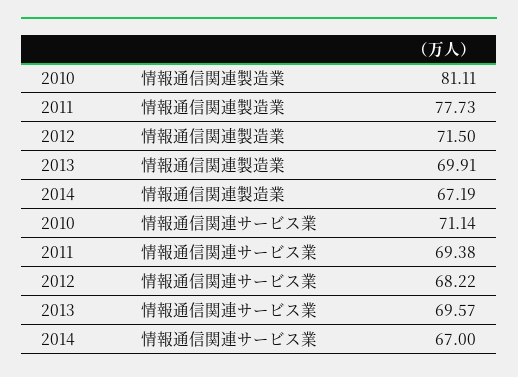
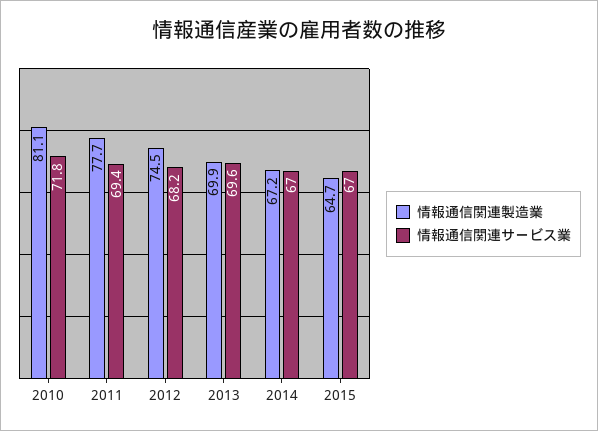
  {
    "情報通信関連製造業": {
      "2010": 81.11,
      "2011": 77.73,
-     "2012": 71.5,
+     "2012": 74.5,
      "2013": 69.91,
-     "2014": 67.19
+     "2014": 67.19,
+     "2015": 64.7
    },
    "情報通信関連サービス業": {
-     "2010": 71.14,
+     "2010": 71.8,
      "2011": 69.38,
      "2012": 68.22,
      "2013": 69.57,
-     "2014": 67
+     "2014": 67,
+     "2015": 67
    }
  }

